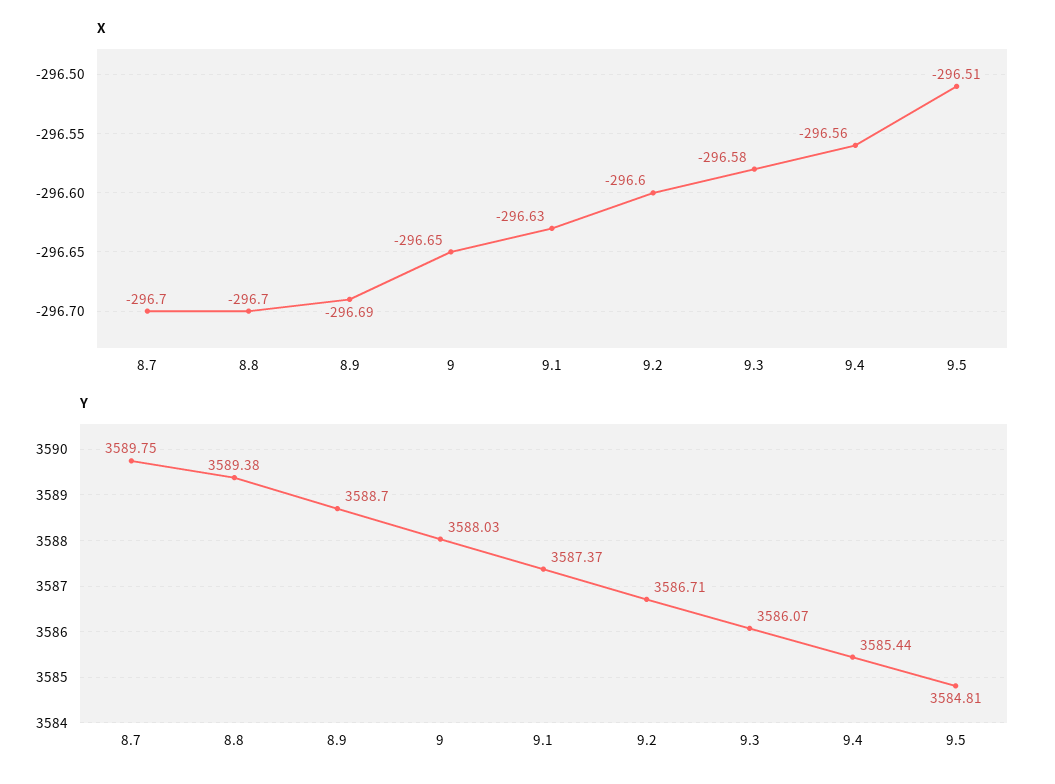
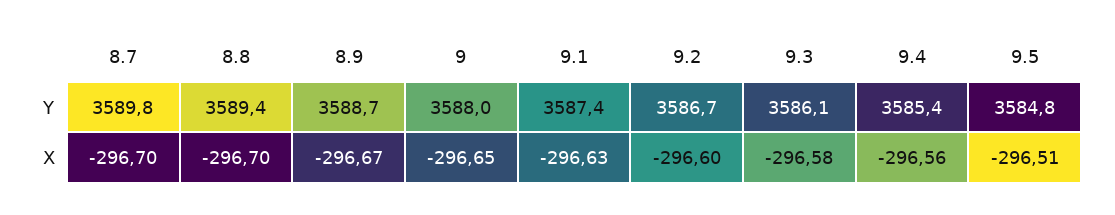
  {
    "X": {
      "8.7": -296.7,
      "8.8": -296.7,
-     "8.9": -296.69,
+     "8.9": -296.67,
      "9": -296.65,
      "9.1": -296.63,
      "9.2": -296.6,
      "9.3": -296.58,
      "9.4": -296.56,
      "9.5": -296.51
    },
    "Y": {
      "8.7": 3589.75,
      "8.8": 3589.38,
      "8.9": 3588.7,
      "9": 3588.03,
      "9.1": 3587.37,
      "9.2": 3586.71,
      "9.3": 3586.07,
      "9.4": 3585.44,
      "9.5": 3584.81
    }
  }

